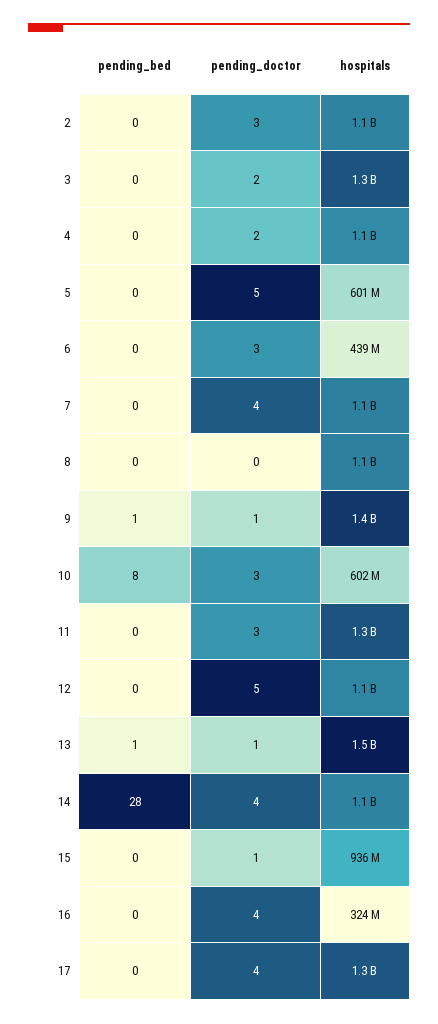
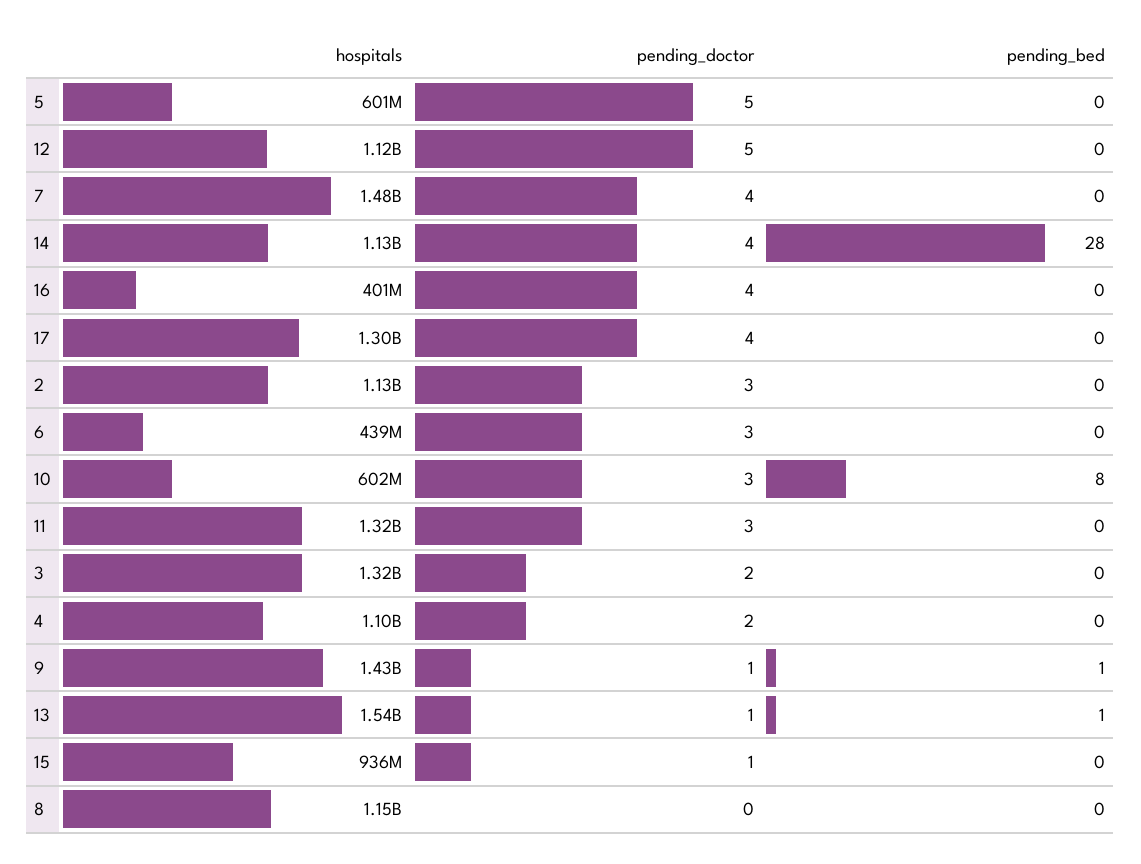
  {
    "pending_bed": {
      "2": 0,
      "3": 0,
      "4": 0,
      "5": 0,
      "6": 0,
      "7": 0,
      "8": 0,
      "9": 1,
      "10": 8,
      "11": 0,
      "12": 0,
      "13": 1,
      "14": 28,
      "15": 0,
      "16": 0,
      "17": 0
    },
    "pending_doctor": {
      "2": 3,
      "3": 2,
      "4": 2,
      "5": 5,
      "6": 3,
      "7": 4,
      "8": 0,
      "9": 1,
      "10": 3,
      "11": 3,
      "12": 5,
      "13": 1,
      "14": 4,
      "15": 1,
      "16": 4,
      "17": 4
    },
    "hospitals": {
      "2": 1130000000,
      "3": 1320000000,
      "4": 1100000000,
      "5": 601000000,
      "6": 439000000,
-     "7": 1100000000,
+     "7": 1480000000,
      "8": 1150000000,
      "9": 1430000000,
      "10": 602000000,
      "11": 1320000000,
      "12": 1120000000,
      "13": 1540000000,
      "14": 1130000000,
      "15": 936000000,
-     "16": 324000000,
+     "16": 401000000,
      "17": 1300000000
    }
  }

